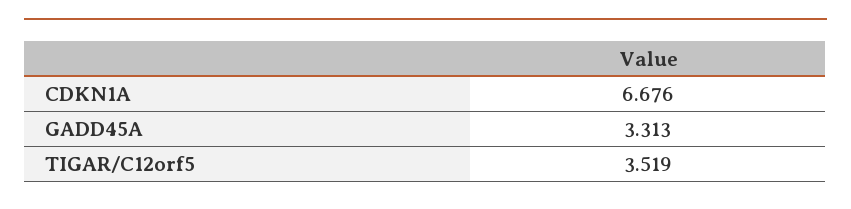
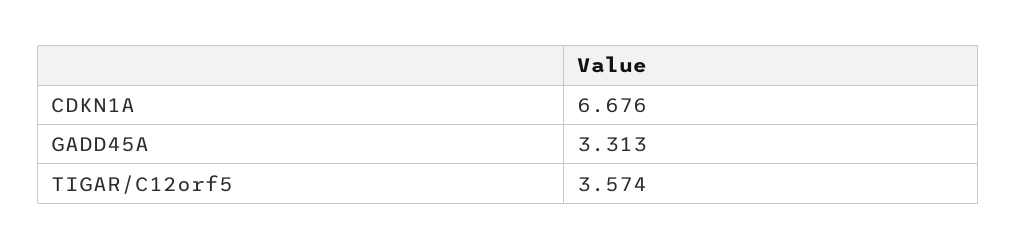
  {
    "CDKN1A": 6.676,
    "GADD45A": 3.313,
-   "TIGAR/C12orf5": 3.519
+   "TIGAR/C12orf5": 3.574
  }

